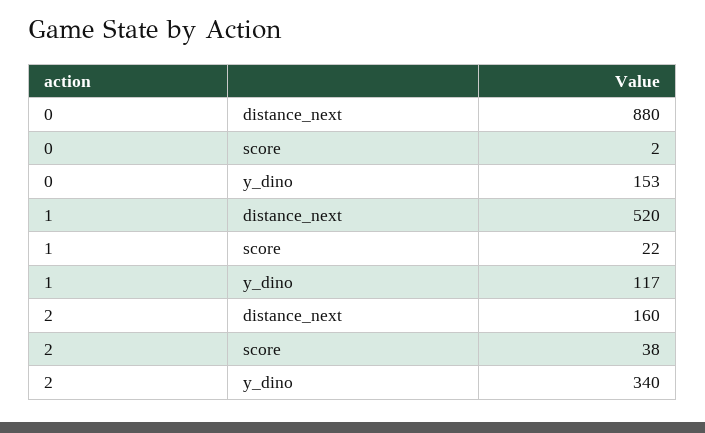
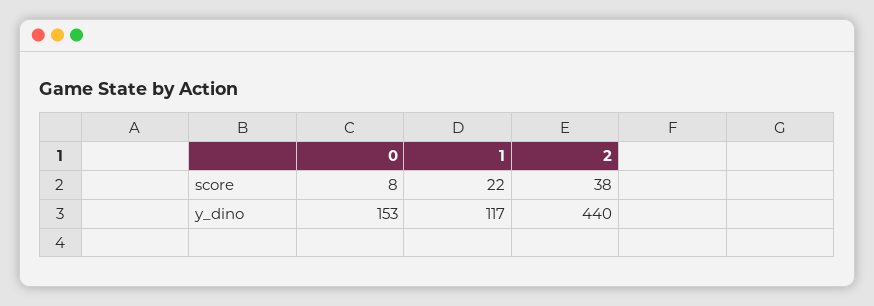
  {
    "0": {
-     "distance_next": 880,
-     "score": 2,
+     "score": 8,
      "y_dino": 153
    },
    "1": {
-     "distance_next": 520,
      "score": 22,
      "y_dino": 117
    },
    "2": {
-     "distance_next": 160,
      "score": 38,
-     "y_dino": 340
+     "y_dino": 440
    }
  }

